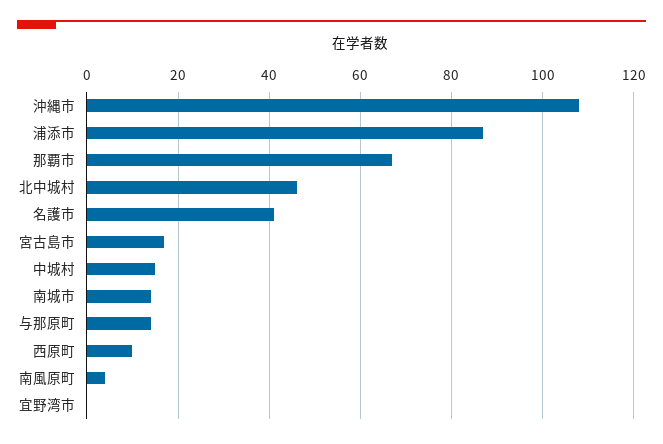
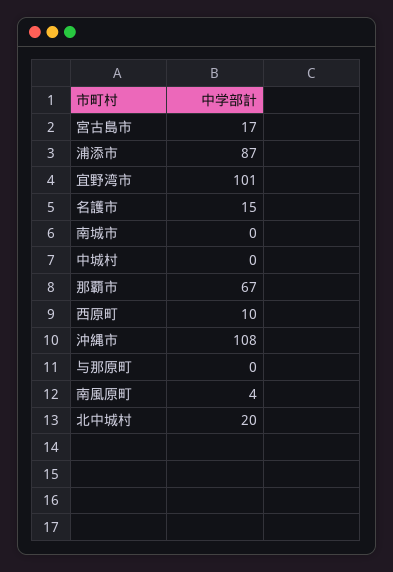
  {
    "沖縄市": 108,
    "浦添市": 87,
    "那覇市": 67,
-   "北中城村": 45,
+   "北中城村": 20,
-   "名護市": 40,
+   "名護市": 15,
    "宮古島市": 17,
-   "中城村": 15,
+   "中城村": 0,
-   "南城市": 15,
+   "南城市": 0,
-   "与那原町": 15,
+   "与那原町": 0,
    "西原町": 10,
    "南風原町": 4,
-   "宜野湾市": 0
+   "宜野湾市": 101
  }

